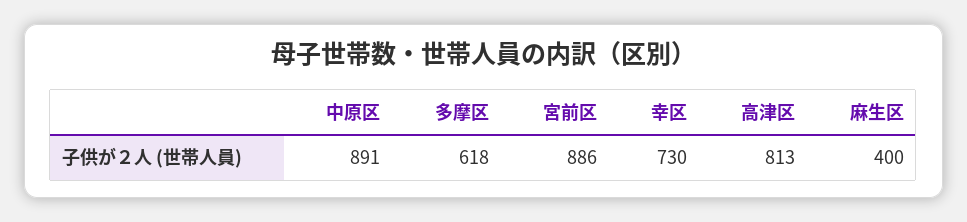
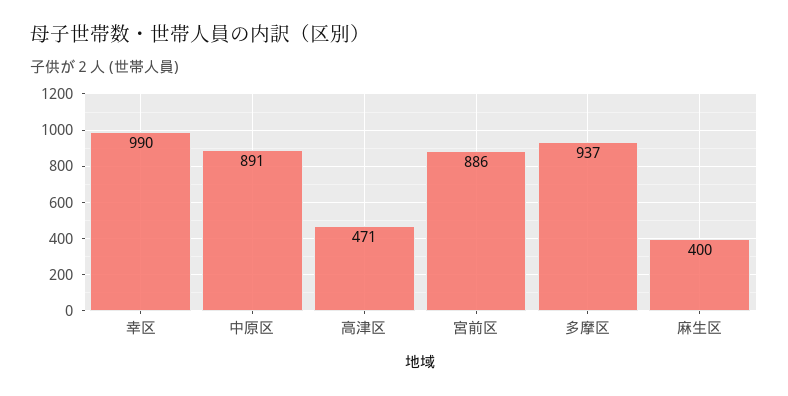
  {
    "中原区": 891,
-   "多摩区": 618,
+   "多摩区": 937,
    "宮前区": 886,
-   "幸区": 730,
+   "幸区": 990,
-   "高津区": 813,
+   "高津区": 471,
    "麻生区": 400
  }

